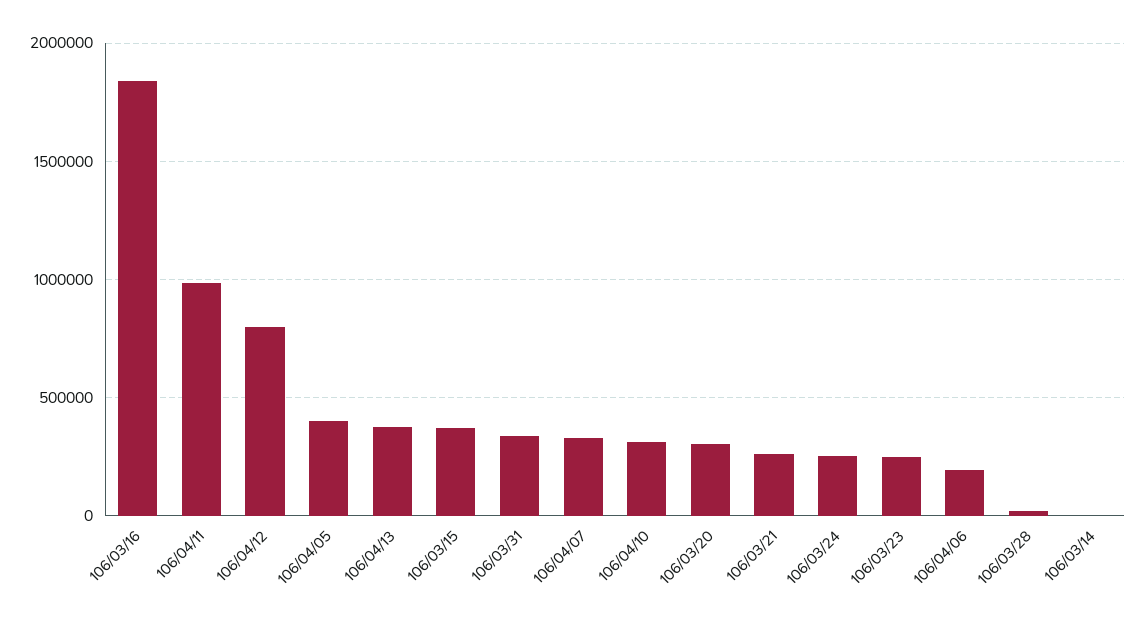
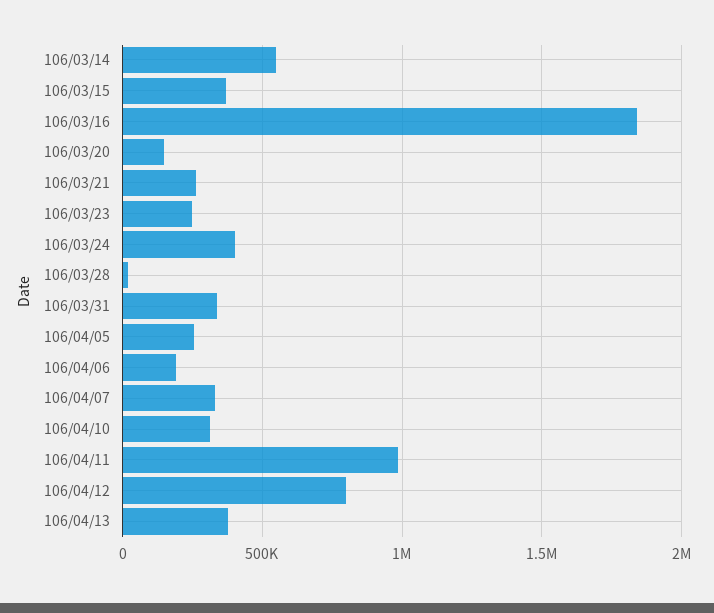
  {
    "106/03/16": 1850000,
    "106/04/11": 1000000,
    "106/04/12": 800000,
-   "106/04/05": 400000,
+   "106/04/05": 250000,
    "106/04/13": 400000,
    "106/03/15": 350000,
    "106/03/31": 350000,
    "106/04/07": 350000,
    "106/04/10": 300000,
-   "106/03/20": 300000,
+   "106/03/20": 150000,
    "106/03/21": 250000,
-   "106/03/24": 250000,
+   "106/03/24": 400000,
    "106/03/23": 250000,
    "106/04/06": 200000,
    "106/03/28": 0,
-   "106/03/14": 0
+   "106/03/14": 550000
  }

